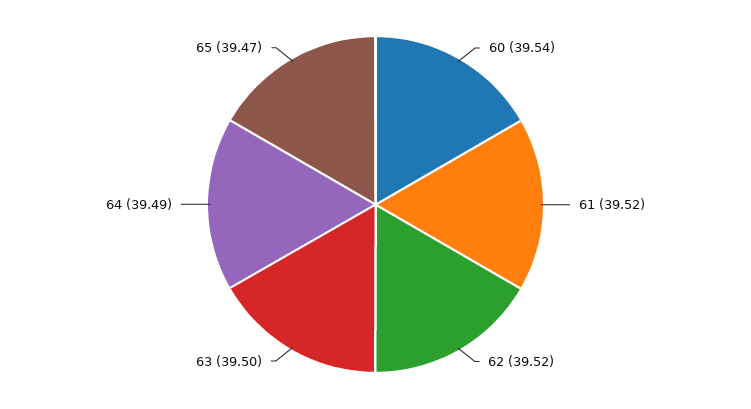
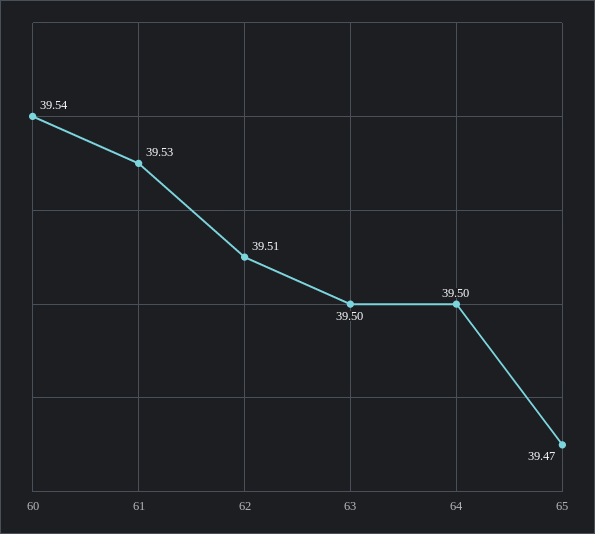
  {
    "60": 39.54,
-   "61": 39.52,
+   "61": 39.53,
-   "62": 39.52,
+   "62": 39.51,
    "63": 39.5,
-   "64": 39.49,
+   "64": 39.5,
    "65": 39.47
  }

